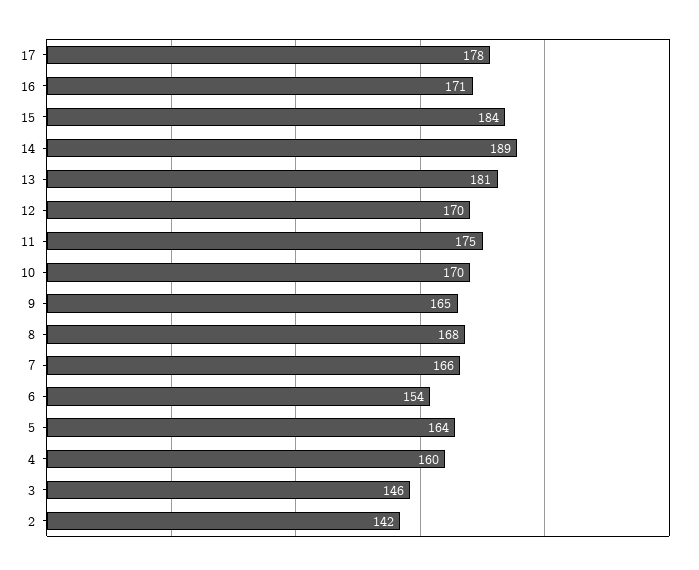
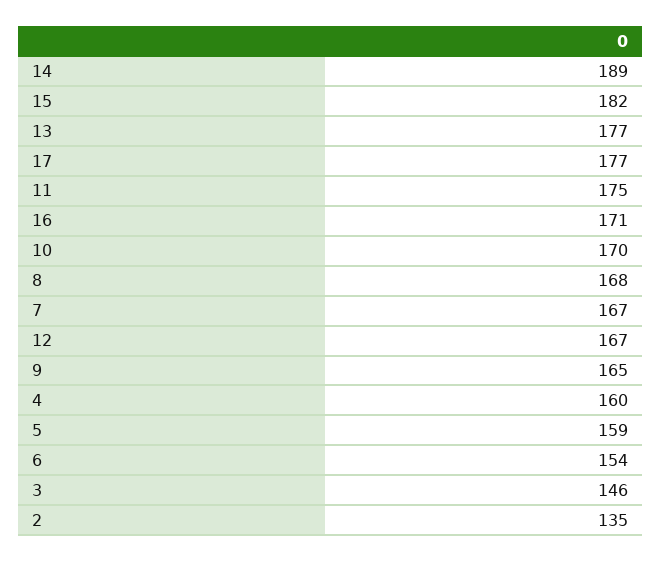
  {
-   "17": 178,
+   "17": 177,
    "16": 171,
-   "15": 184,
+   "15": 182,
    "14": 189,
-   "13": 181,
+   "13": 177,
-   "12": 170,
+   "12": 167,
    "11": 175,
    "10": 170,
    "9": 165,
    "8": 168,
-   "7": 166,
+   "7": 167,
    "6": 154,
-   "5": 164,
+   "5": 159,
    "4": 160,
    "3": 146,
-   "2": 142
+   "2": 135
  }

